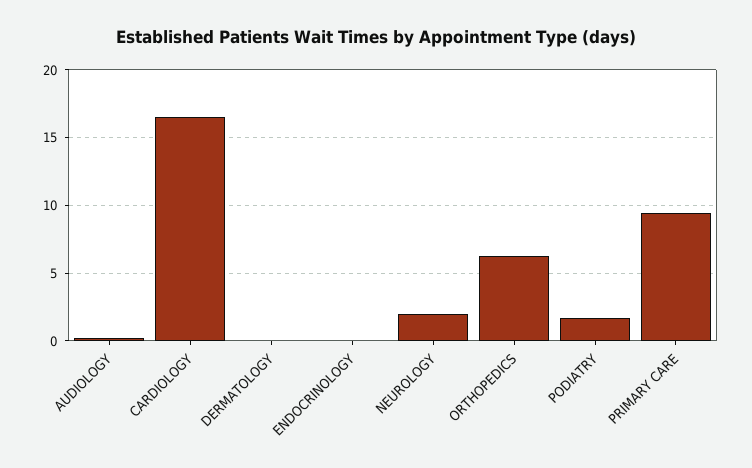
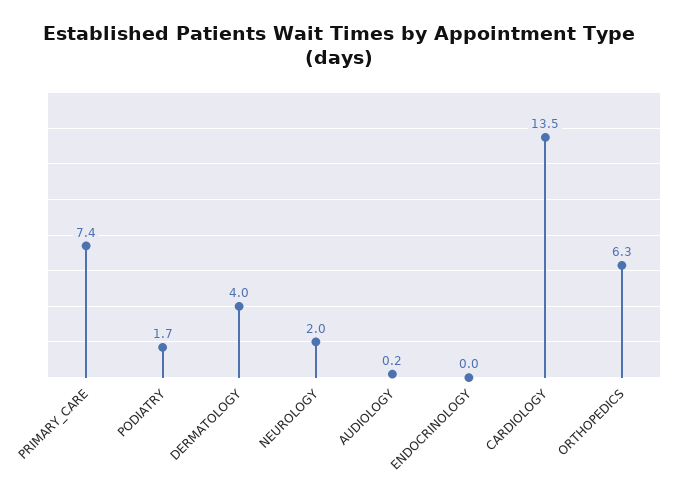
  {
    "AUDIOLOGY": 0.2,
-   "CARDIOLOGY": 16.5,
+   "CARDIOLOGY": 13.5,
-   "DERMATOLOGY": 0,
+   "DERMATOLOGY": 4,
    "ENDOCRINOLOGY": 0,
    "NEUROLOGY": 2,
    "ORTHOPEDICS": 6.3,
    "PODIATRY": 1.7,
-   "PRIMARY CARE": 9.5
+   "PRIMARY CARE": 7.4
  }

